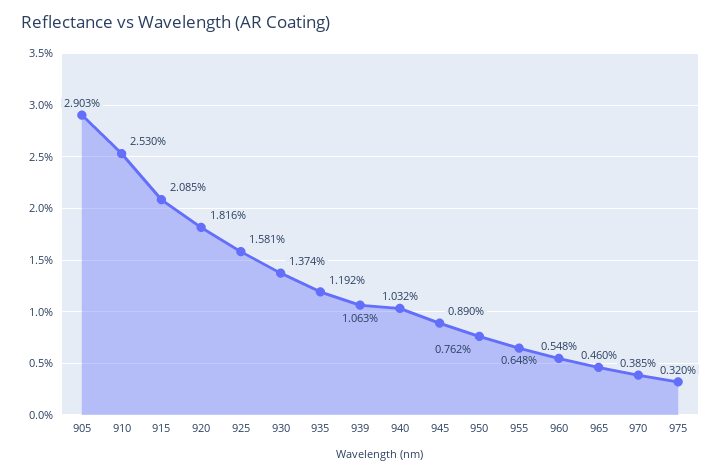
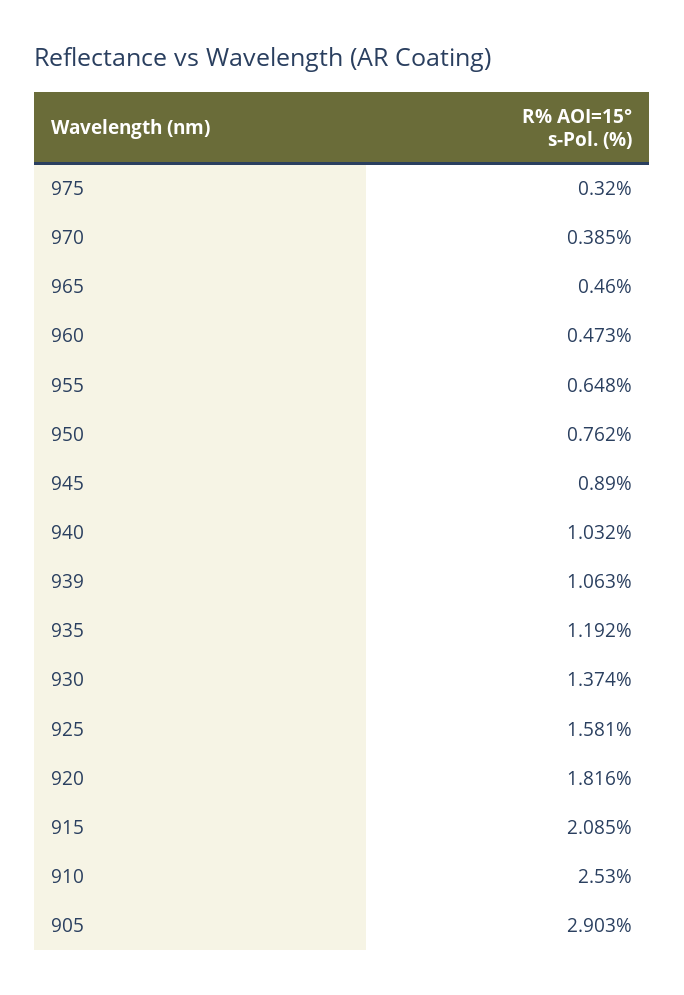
  {
    "905": 2.903,
    "910": 2.53,
    "915": 2.085,
    "920": 1.816,
    "925": 1.581,
    "930": 1.374,
    "935": 1.192,
    "939": 1.063,
    "940": 1.032,
    "945": 0.89,
    "950": 0.762,
    "955": 0.648,
-   "960": 0.548,
+   "960": 0.473,
    "965": 0.46,
    "970": 0.385,
    "975": 0.32
  }

